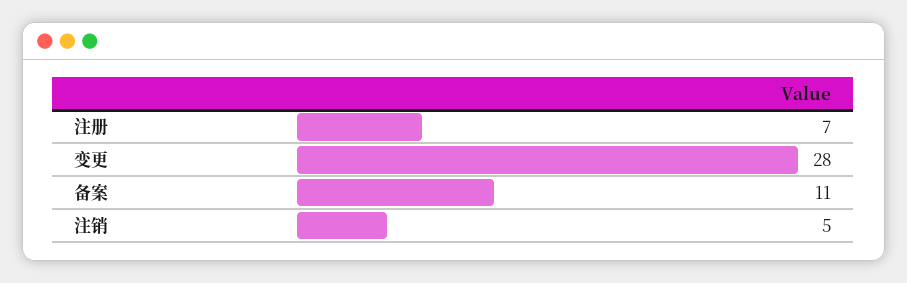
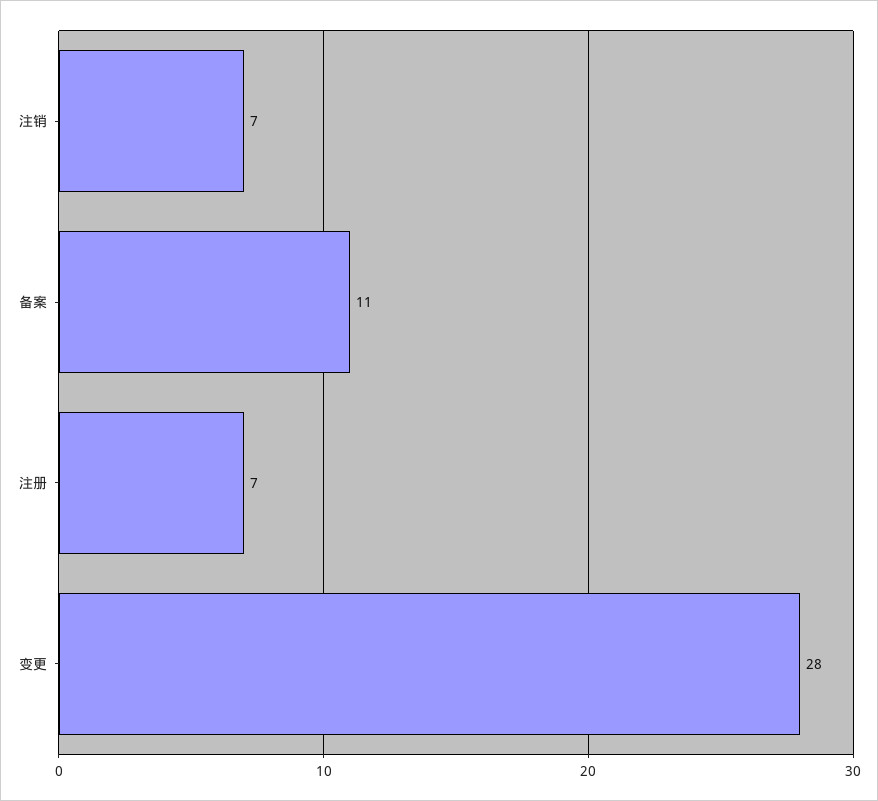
  {
    "注册": 7,
    "变更": 28,
    "备案": 11,
-   "注销": 5
+   "注销": 7
  }

